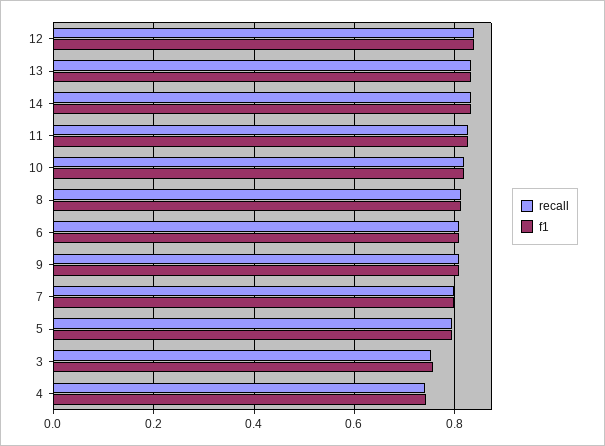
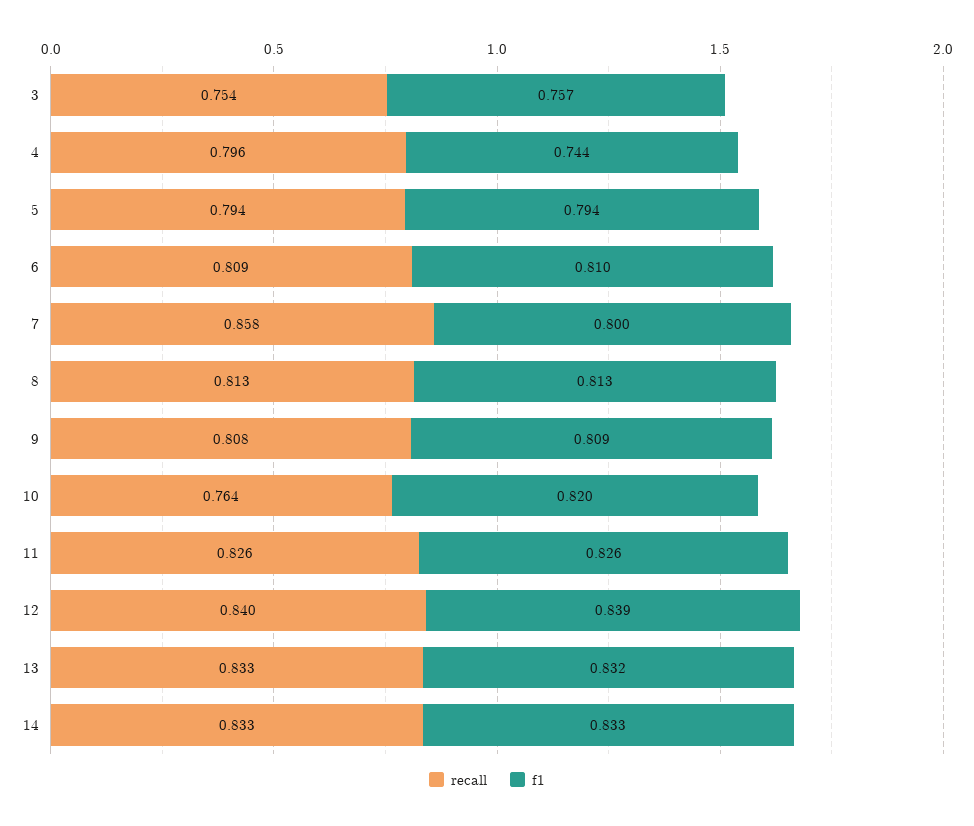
  {
    "recall": {
      "12": 0.84,
      "13": 0.833,
      "14": 0.833,
      "11": 0.826,
-     "10": 0.82,
+     "10": 0.764,
      "8": 0.813,
      "6": 0.809,
      "9": 0.808,
-     "7": 0.8,
+     "7": 0.858,
      "5": 0.794,
      "3": 0.754,
-     "4": 0.74
+     "4": 0.796
    },
    "f1": {
      "12": 0.839,
      "13": 0.832,
      "14": 0.833,
      "11": 0.826,
      "10": 0.82,
      "8": 0.813,
      "6": 0.81,
      "9": 0.809,
      "7": 0.8,
      "5": 0.794,
      "3": 0.757,
      "4": 0.744
    }
  }

